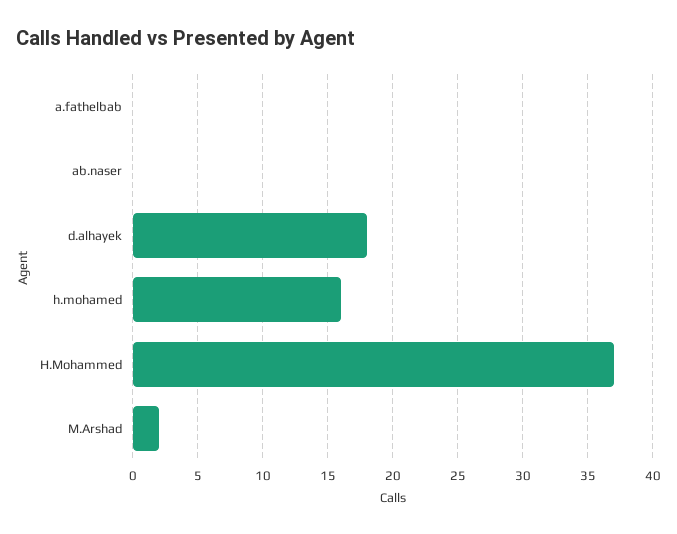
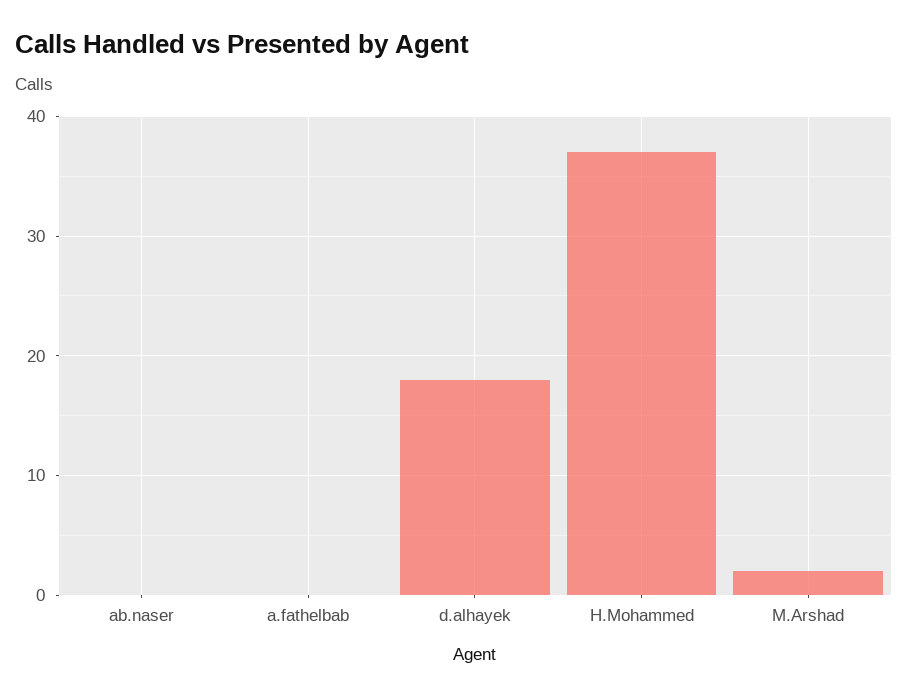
  {
    "a.fathelbab": 0,
    "ab.naser": 0,
    "d.alhayek": 18,
-   "h.mohamed": 16,
    "H.Mohammed": 37,
    "M.Arshad": 2
  }

